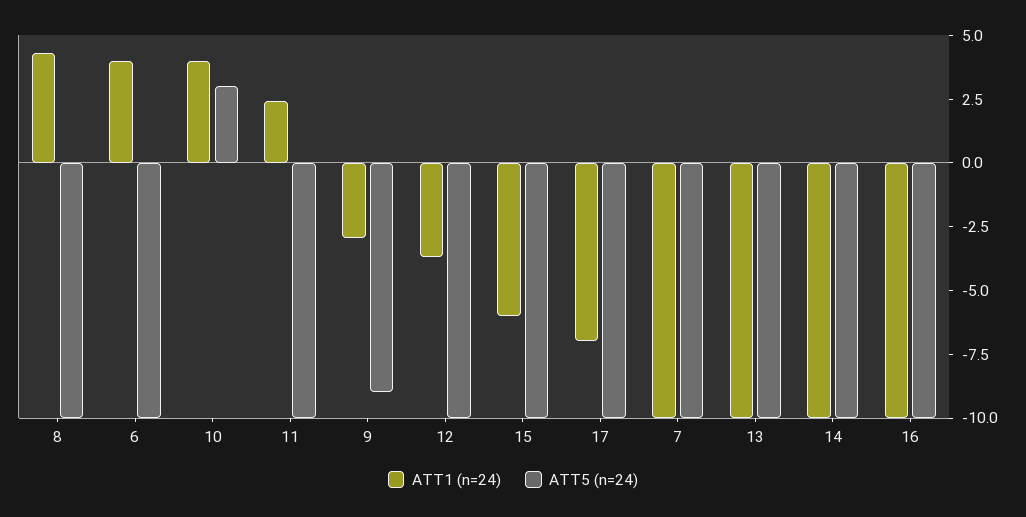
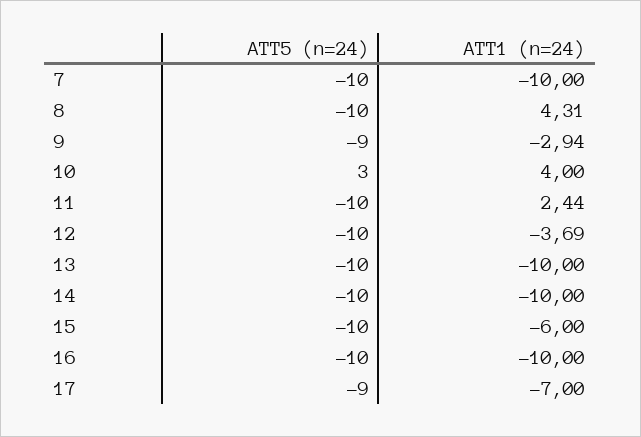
  {
    "ATT1 (n=24)": {
      "8": 4.31,
-     "6": 4,
      "10": 4,
      "11": 2.44,
      "9": -2.94,
      "12": -3.69,
      "15": -6,
      "17": -7,
      "7": -10,
      "13": -10,
      "14": -10,
      "16": -10
    },
    "ATT5 (n=24)": {
      "8": -10,
-     "6": -10,
      "10": 3,
      "11": -10,
      "9": -9,
      "12": -10,
      "15": -10,
-     "17": -10,
+     "17": -9,
      "7": -10,
      "13": -10,
      "14": -10,
      "16": -10
    }
  }

